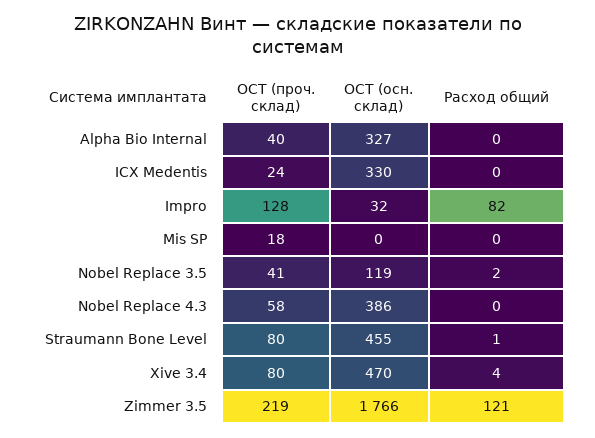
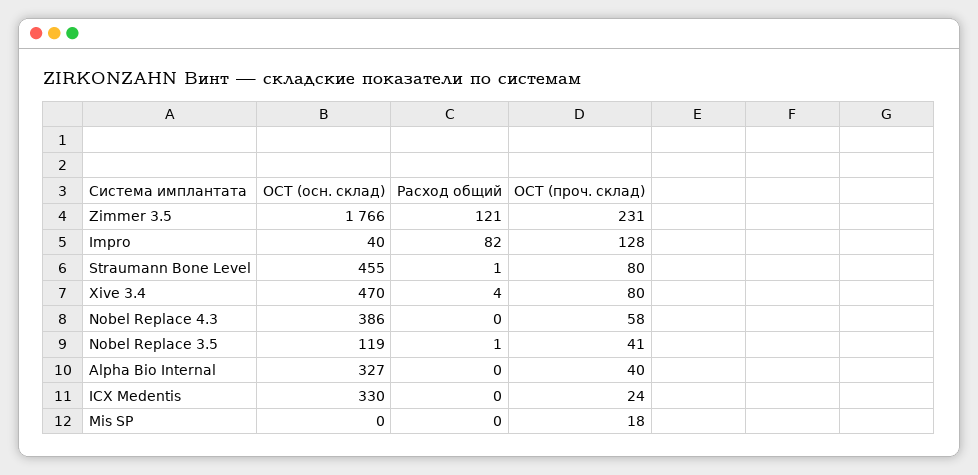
  {
    "ОСТ (проч. склад)": {
      "Alpha Bio Internal": 40,
      "ICX Medentis": 24,
      "Impro": 128,
      "Mis SP": 18,
      "Nobel Replace 3.5": 41,
      "Nobel Replace 4.3": 58,
      "Straumann Bone Level": 80,
      "Xive 3.4": 80,
-     "Zimmer 3.5": 219
+     "Zimmer 3.5": 231
    },
    "ОСТ (осн. склад)": {
      "Alpha Bio Internal": 327,
      "ICX Medentis": 330,
-     "Impro": 32,
+     "Impro": 40,
      "Mis SP": 0,
      "Nobel Replace 3.5": 119,
      "Nobel Replace 4.3": 386,
      "Straumann Bone Level": 455,
      "Xive 3.4": 470,
      "Zimmer 3.5": 1766
    },
    "Расход общий": {
      "Alpha Bio Internal": 0,
      "ICX Medentis": 0,
      "Impro": 82,
      "Mis SP": 0,
-     "Nobel Replace 3.5": 2,
+     "Nobel Replace 3.5": 1,
      "Nobel Replace 4.3": 0,
      "Straumann Bone Level": 1,
      "Xive 3.4": 4,
      "Zimmer 3.5": 121
    }
  }

